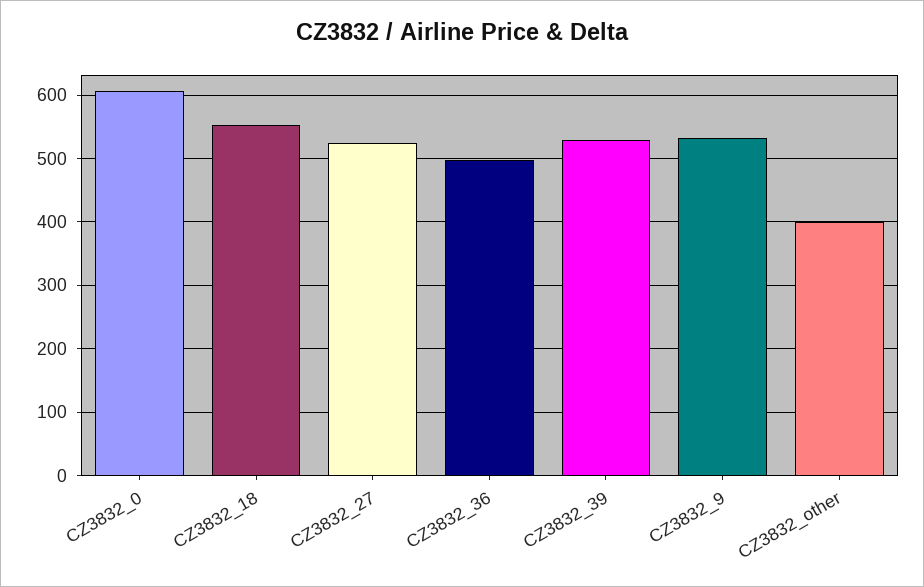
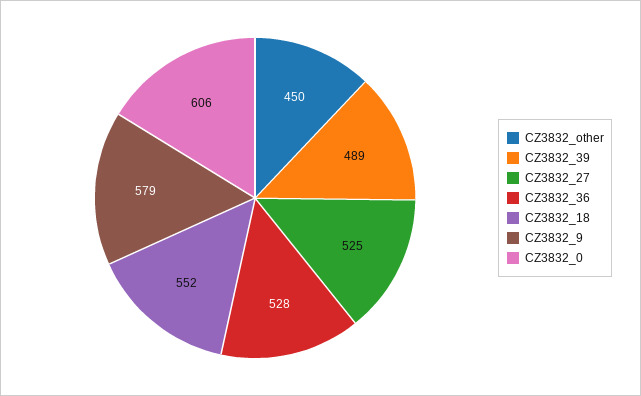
  {
    "CZ3832_0": 606,
    "CZ3832_18": 552,
    "CZ3832_27": 525,
-   "CZ3832_36": 500,
+   "CZ3832_36": 528,
-   "CZ3832_39": 530,
+   "CZ3832_39": 489,
-   "CZ3832_9": 530,
+   "CZ3832_9": 579,
-   "CZ3832_other": 400
+   "CZ3832_other": 450
  }

